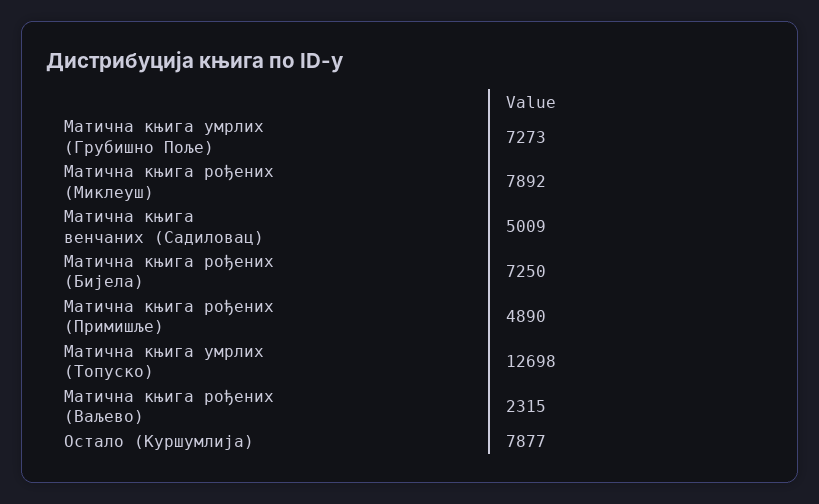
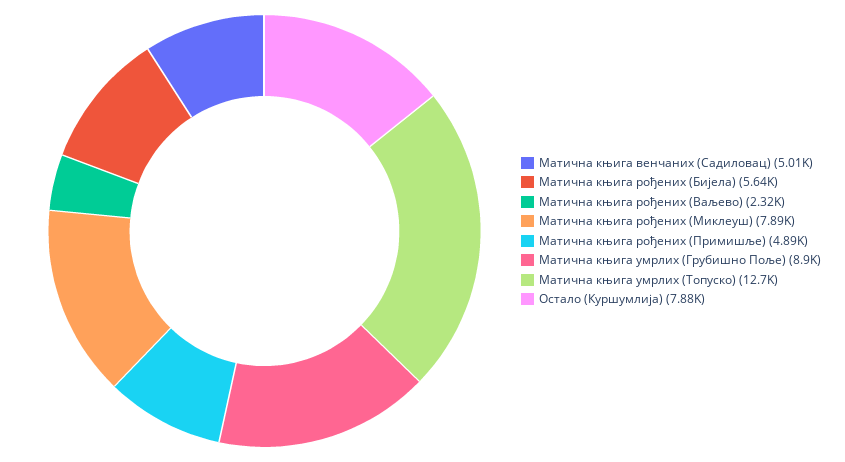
  {
-   "Матична књига умрлих (Грубишно Поље)": 7273,
+   "Матична књига умрлих (Грубишно Поље)": 8900,
    "Матична књига рођених (Миклеуш)": 7892,
    "Матична књига венчаних (Садиловац)": 5009,
-   "Матична књига рођених (Бијела)": 7250,
+   "Матична књига рођених (Бијела)": 5640,
    "Матична књига рођених (Примишље)": 4890,
    "Матична књига умрлих (Топуско)": 12698,
    "Матична књига рођених (Ваљево)": 2315,
    "Остало (Куршумлија)": 7877
  }

